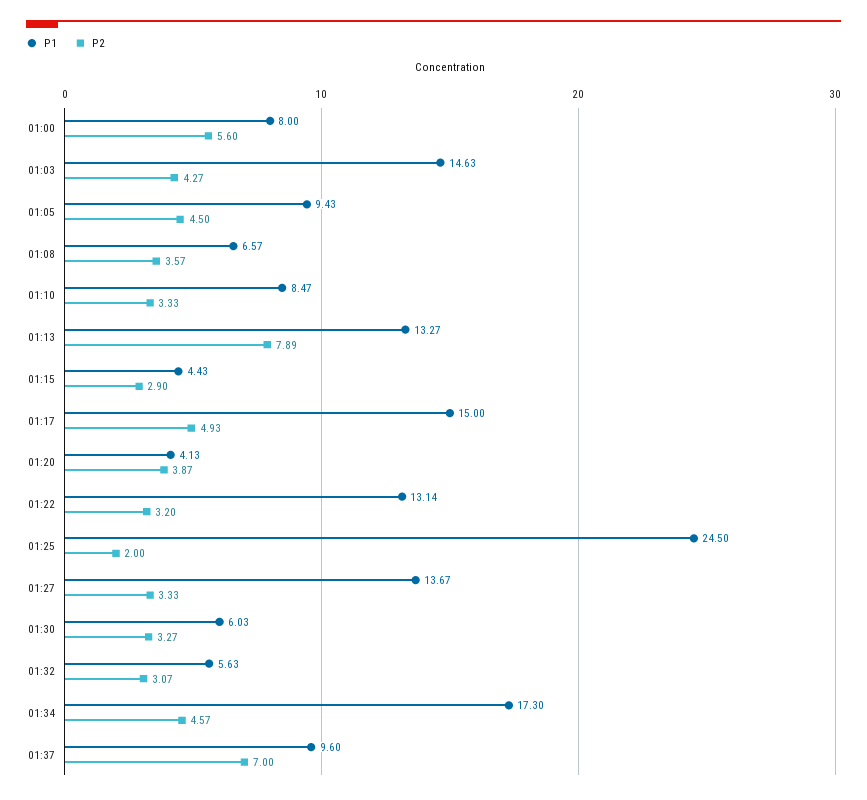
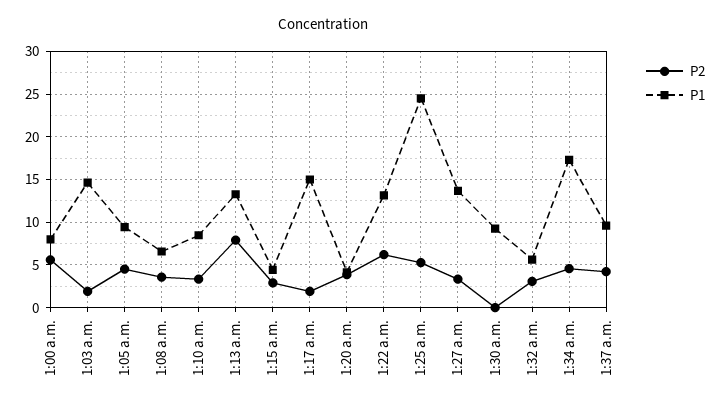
  {
    "P1": {
      "01:00": 8,
      "01:03": 14.63,
      "01:05": 9.43,
      "01:08": 6.57,
      "01:10": 8.47,
      "01:13": 13.27,
      "01:15": 4.43,
      "01:17": 15,
      "01:20": 4.13,
      "01:22": 13.14,
      "01:25": 24.5,
      "01:27": 13.67,
-     "01:30": 6.03,
+     "01:30": 9,
      "01:32": 5.63,
      "01:34": 17.3,
      "01:37": 9.6
    },
    "P2": {
      "01:00": 5.6,
-     "01:03": 4.27,
+     "01:03": 2,
      "01:05": 4.5,
      "01:08": 3.57,
      "01:10": 3.33,
      "01:13": 7.89,
      "01:15": 2.9,
-     "01:17": 4.93,
+     "01:17": 2,
      "01:20": 3.87,
-     "01:22": 3.2,
+     "01:22": 6,
-     "01:25": 2,
+     "01:25": 5,
      "01:27": 3.33,
-     "01:30": 3.27,
+     "01:30": 0,
      "01:32": 3.07,
      "01:34": 4.57,
-     "01:37": 7
+     "01:37": 4
    }
  }

